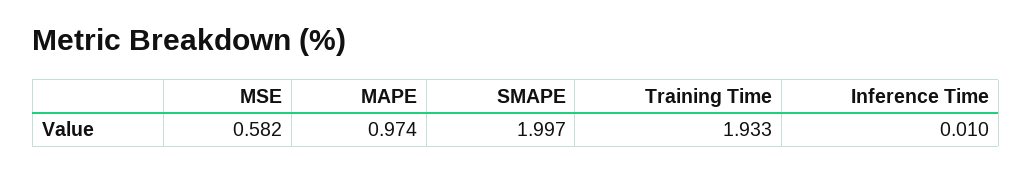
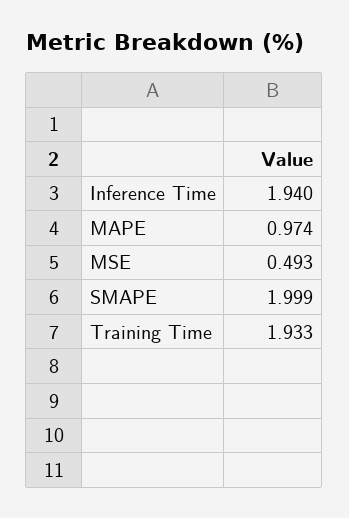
  {
-   "MSE": 0.582,
+   "MSE": 0.493,
    "MAPE": 0.974,
-   "SMAPE": 1.997,
+   "SMAPE": 1.999,
    "Training Time": 1.933,
-   "Inference Time": 0.01
+   "Inference Time": 1.94
  }

